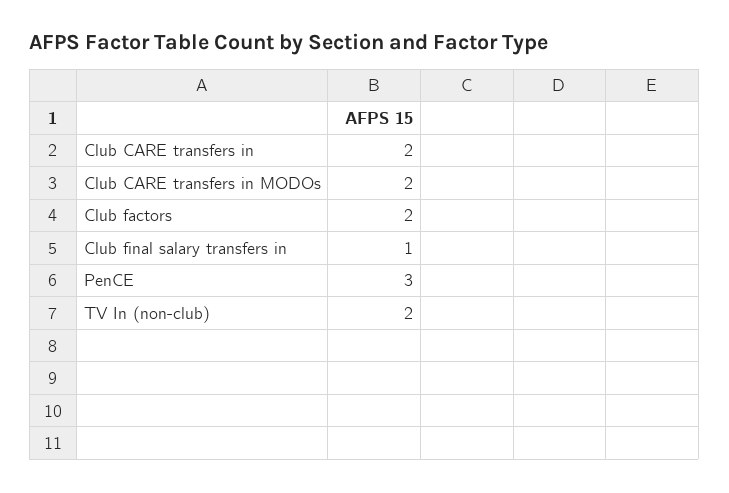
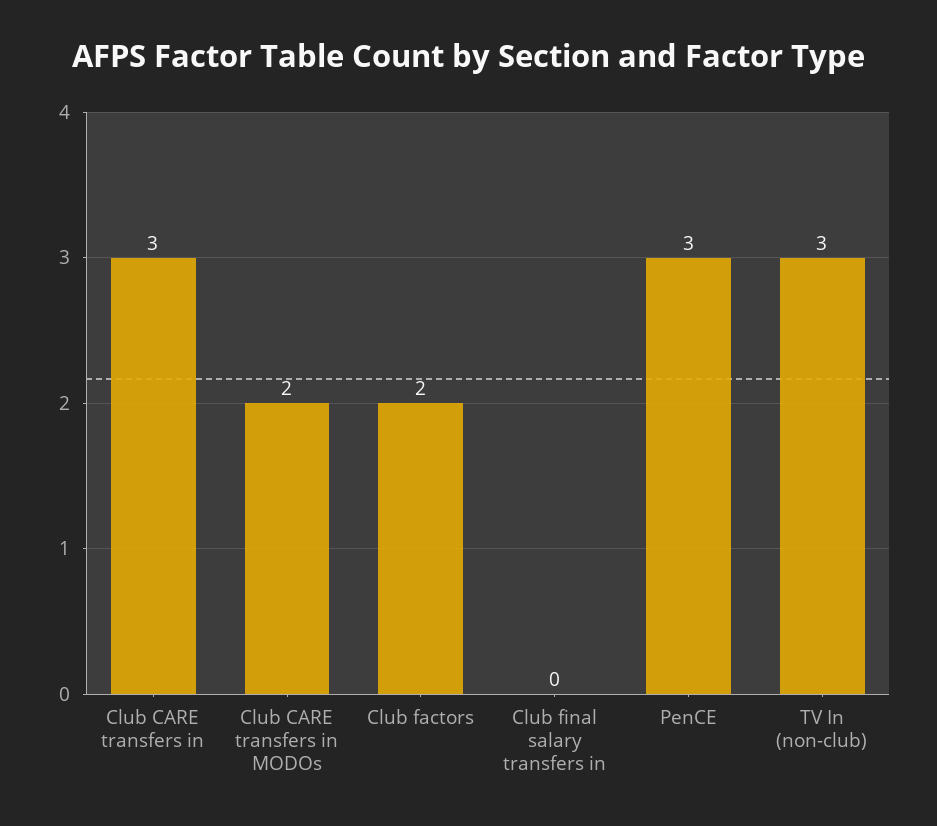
  {
-   "Club CARE transfers in": 2,
+   "Club CARE transfers in": 3,
    "Club CARE transfers in MODOs": 2,
    "Club factors": 2,
-   "Club final salary transfers in": 1,
+   "Club final salary transfers in": 0,
    "PenCE": 3,
-   "TV In (non-club)": 2
+   "TV In (non-club)": 3
  }

